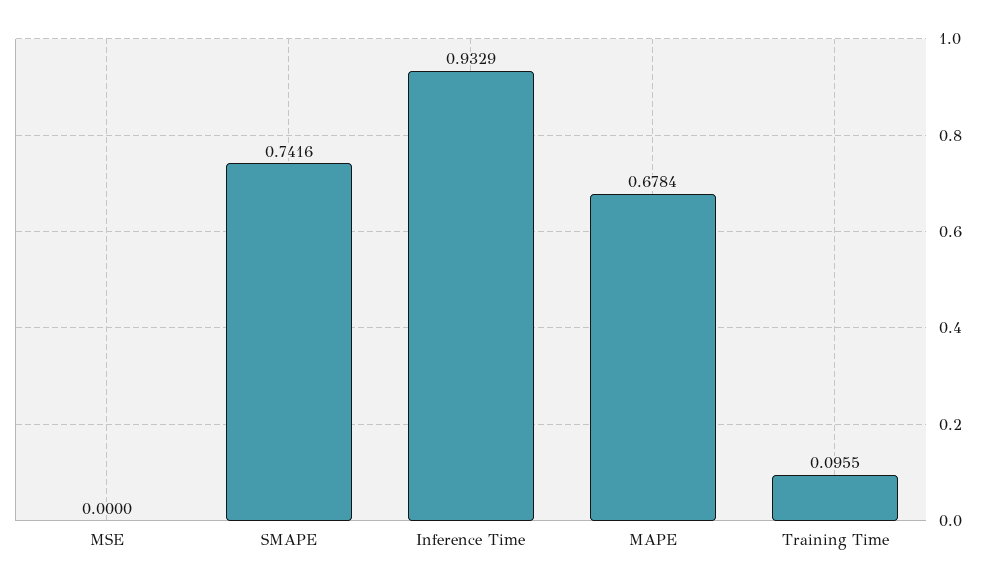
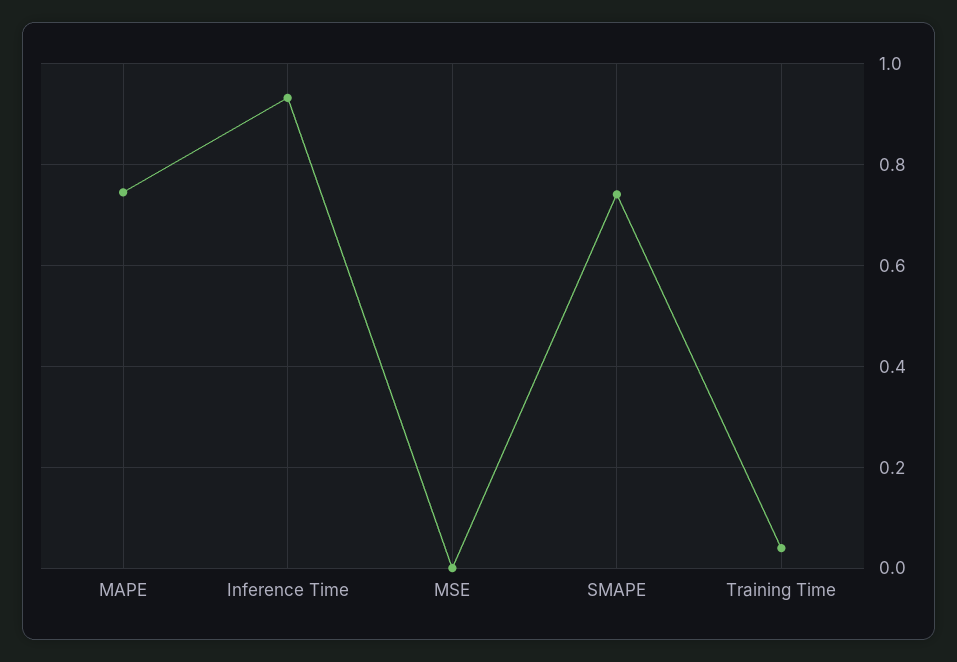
  {
    "MSE": 0,
    "SMAPE": 0.7416,
    "Inference Time": 0.9329,
-   "MAPE": 0.6784,
+   "MAPE": 0.74,
-   "Training Time": 0.0955
+   "Training Time": 0.04
  }

